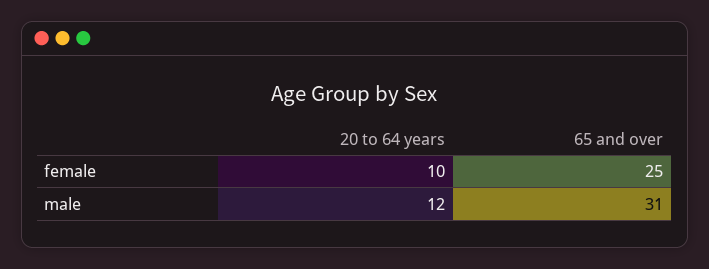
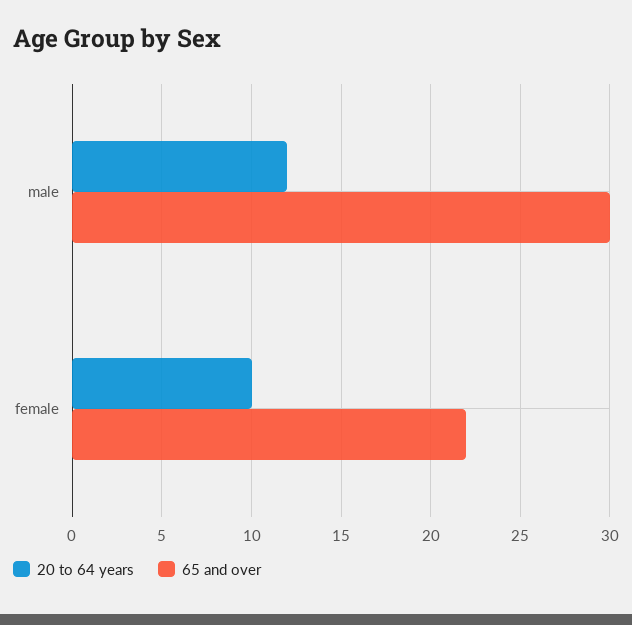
  {
    "20 to 64 years": {
      "female": 10,
      "male": 12
    },
    "65 and over": {
-     "female": 25,
+     "female": 22,
-     "male": 31
+     "male": 30
    }
  }

